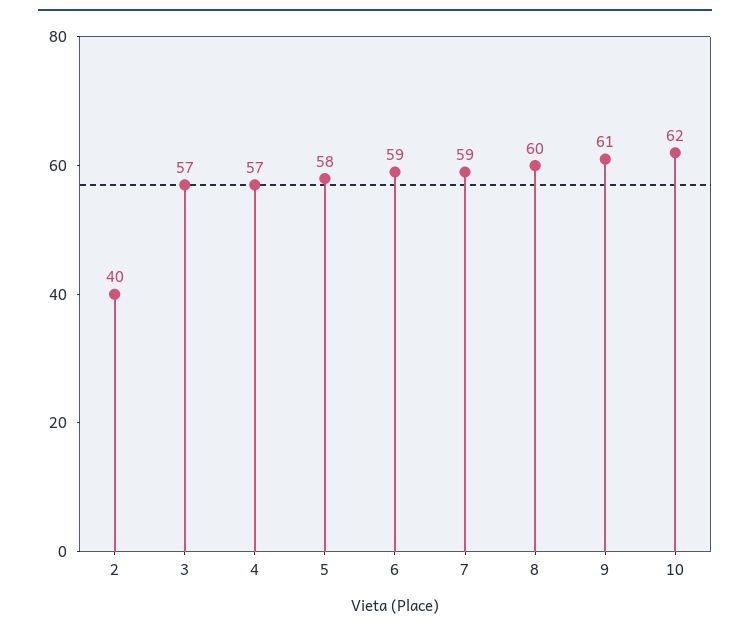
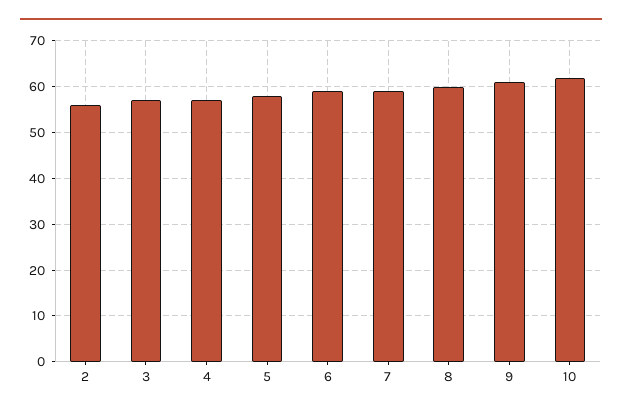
  {
-   "2": 40,
+   "2": 55,
    "3": 57,
    "4": 57,
    "5": 58,
    "6": 59,
    "7": 59,
    "8": 60,
    "9": 61,
    "10": 62
  }

